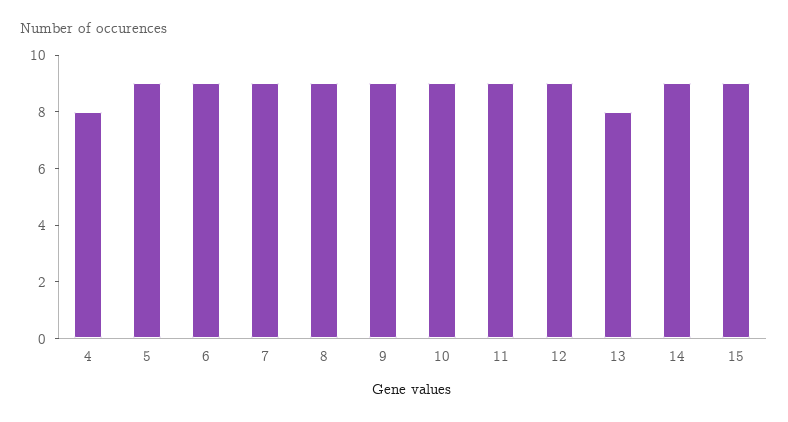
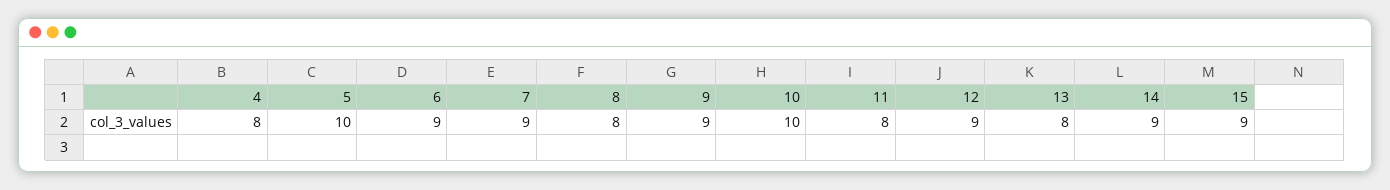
  {
    "4": 8,
-   "5": 9,
+   "5": 10,
    "6": 9,
    "7": 9,
-   "8": 9,
+   "8": 8,
    "9": 9,
-   "10": 9,
+   "10": 10,
-   "11": 9,
+   "11": 8,
    "12": 9,
    "13": 8,
    "14": 9,
    "15": 9
  }

